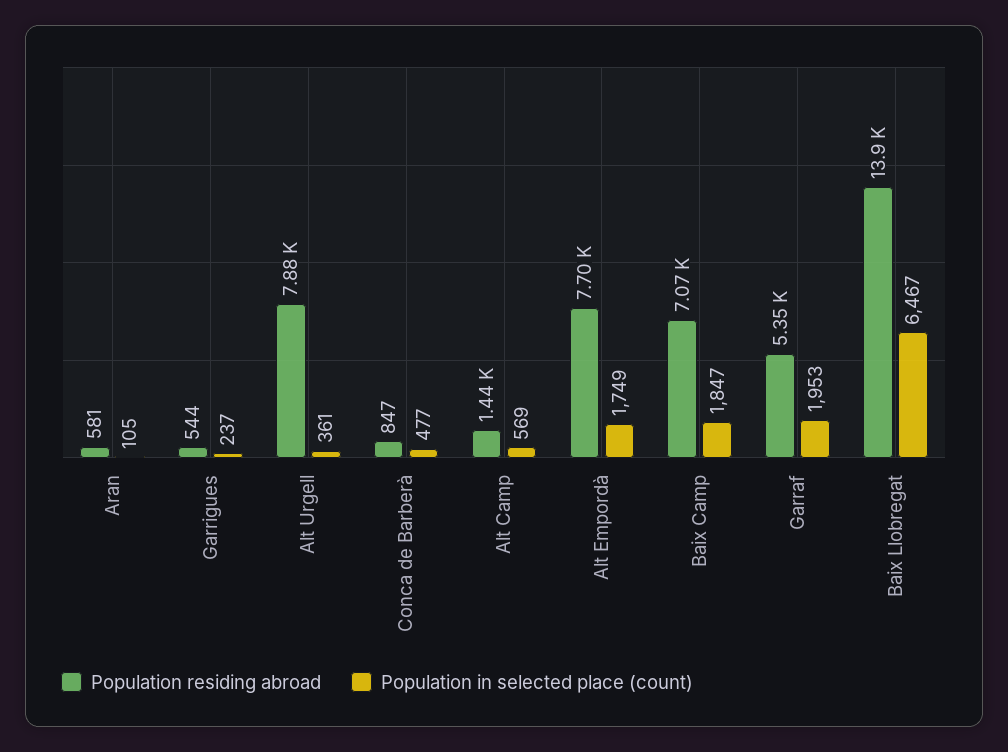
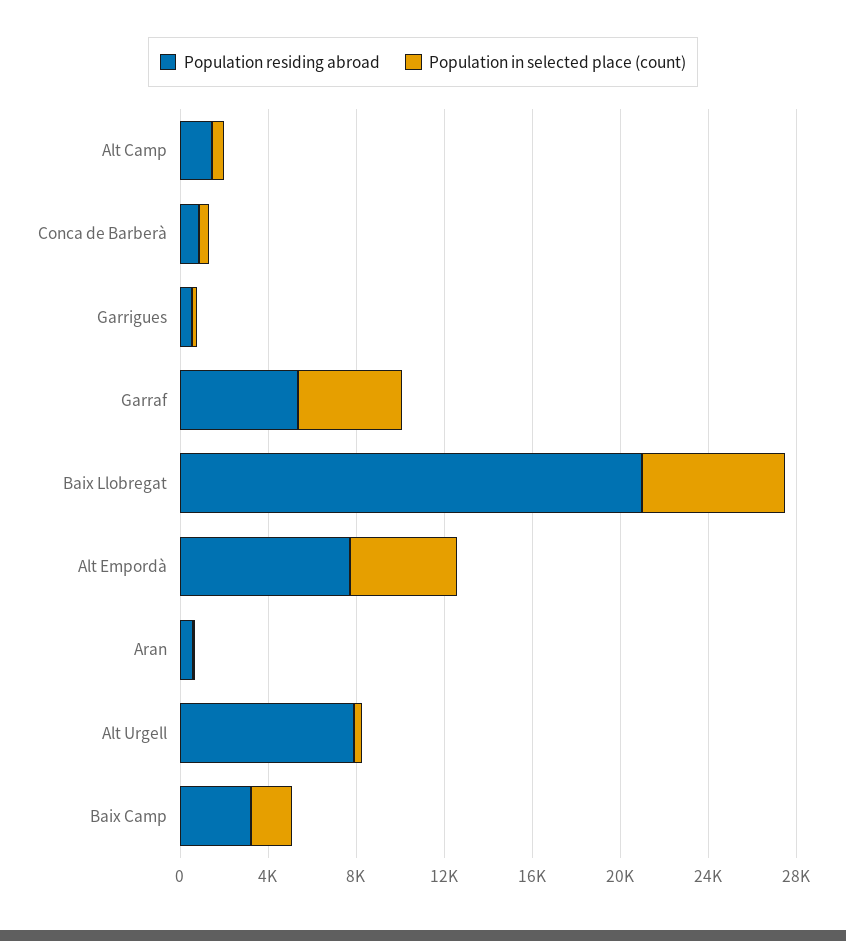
  {
    "Population residing abroad": {
      "Aran": 581,
      "Garrigues": 544,
      "Alt Urgell": 7880,
      "Conca de Barberà": 847,
      "Alt Camp": 1440,
      "Alt Empordà": 7700,
-     "Baix Camp": 7070,
+     "Baix Camp": 3000,
      "Garraf": 5350,
-     "Baix Llobregat": 13900
+     "Baix Llobregat": 21000
    },
    "Population in selected place (count)": {
      "Aran": 105,
      "Garrigues": 237,
      "Alt Urgell": 361,
      "Conca de Barberà": 477,
      "Alt Camp": 569,
-     "Alt Empordà": 1749,
+     "Alt Empordà": 5000,
      "Baix Camp": 1847,
-     "Garraf": 1953,
+     "Garraf": 5000,
      "Baix Llobregat": 6467
    }
  }

